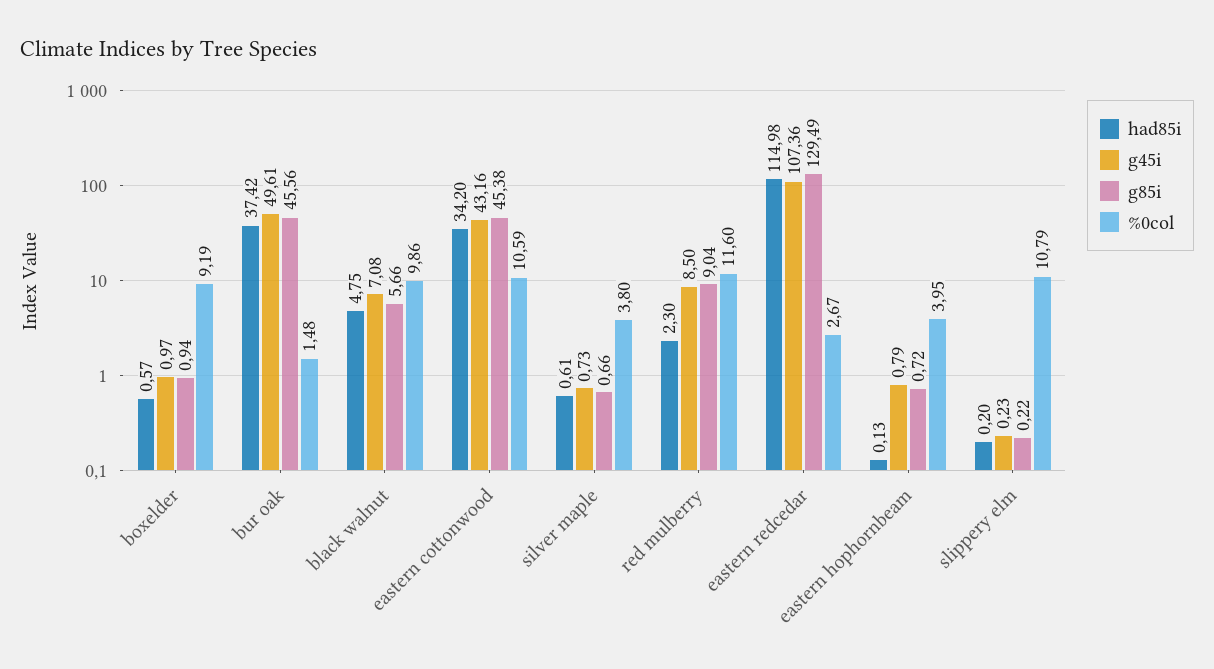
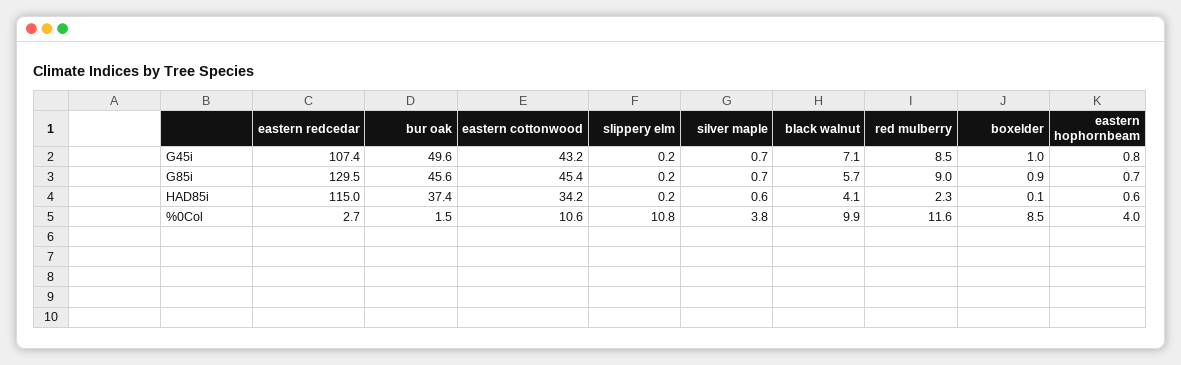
  {
    "had85i": {
-     "boxelder": 0.57,
+     "boxelder": 0.1,
      "bur oak": 37.42,
-     "black walnut": 4.75,
+     "black walnut": 4.1,
      "eastern cottonwood": 34.2,
      "silver maple": 0.61,
      "red mulberry": 2.3,
      "eastern redcedar": 114.98,
-     "eastern hophornbeam": 0.13,
+     "eastern hophornbeam": 0.6,
      "slippery elm": 0.2
    },
    "g45i": {
      "boxelder": 0.97,
      "bur oak": 49.61,
      "black walnut": 7.08,
      "eastern cottonwood": 43.16,
      "silver maple": 0.73,
      "red mulberry": 8.5,
      "eastern redcedar": 107.36,
      "eastern hophornbeam": 0.79,
      "slippery elm": 0.23
    },
    "g85i": {
      "boxelder": 0.94,
      "bur oak": 45.56,
      "black walnut": 5.66,
      "eastern cottonwood": 45.38,
      "silver maple": 0.66,
      "red mulberry": 9.04,
      "eastern redcedar": 129.49,
      "eastern hophornbeam": 0.72,
      "slippery elm": 0.22
    },
    "%0col": {
-     "boxelder": 9.19,
+     "boxelder": 8.5,
      "bur oak": 1.48,
      "black walnut": 9.86,
      "eastern cottonwood": 10.59,
      "silver maple": 3.8,
      "red mulberry": 11.6,
      "eastern redcedar": 2.67,
      "eastern hophornbeam": 3.95,
      "slippery elm": 10.79
    }
  }

